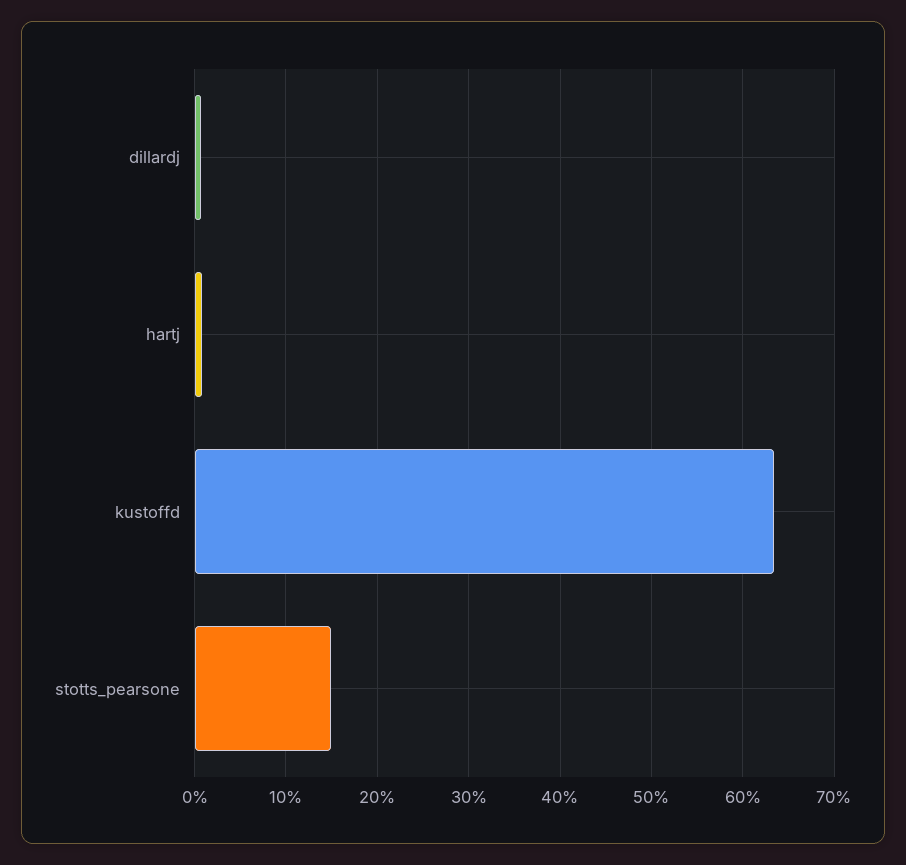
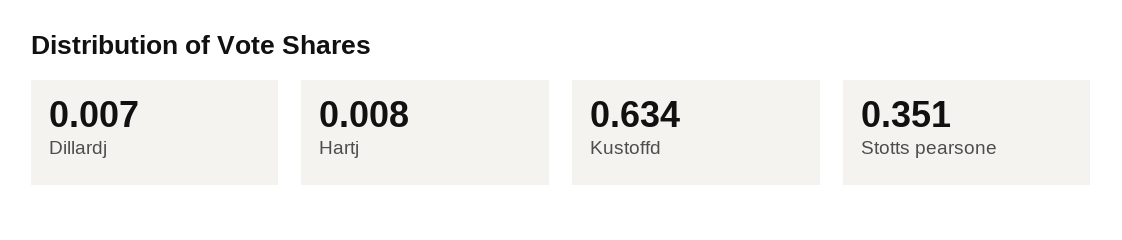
  {
    "dillardj": 0.007,
    "hartj": 0.008,
    "kustoffd": 0.634,
-   "stotts_pearsone": 0.15
+   "stotts_pearsone": 0.351
  }

